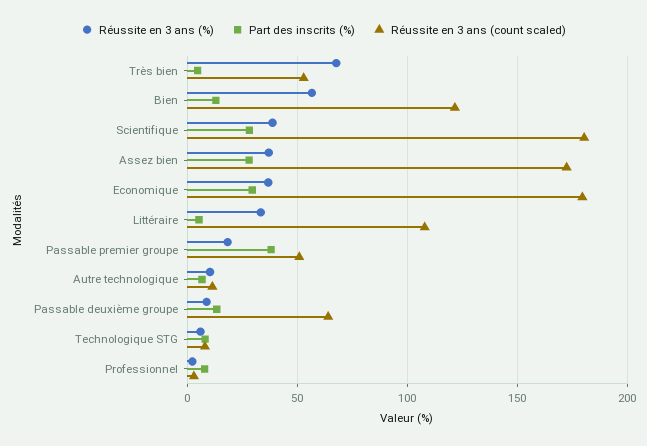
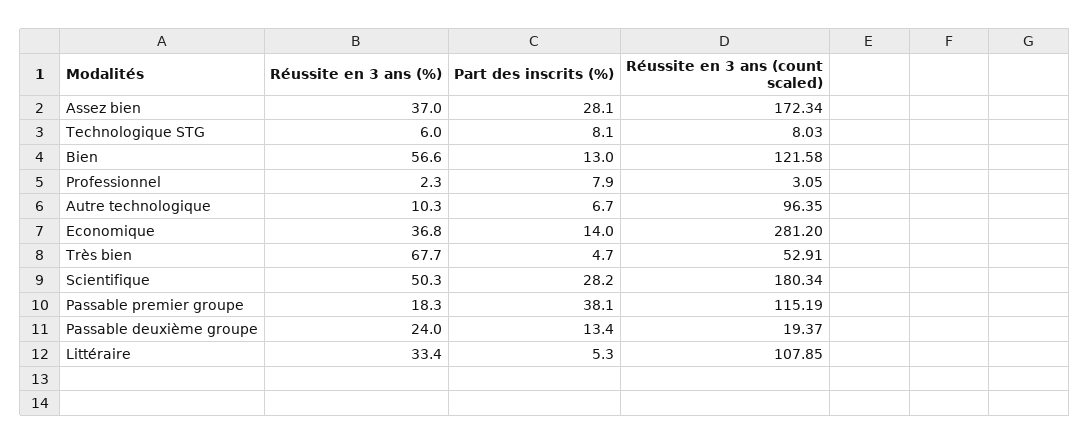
  {
    "Réussite en 3 ans (%)": {
      "Très bien": 67.7,
      "Bien": 56.6,
-     "Scientifique": 40,
+     "Scientifique": 50.3,
      "Assez bien": 37,
      "Economique": 36.8,
      "Littéraire": 33.4,
      "Passable premier groupe": 18.3,
      "Autre technologique": 10.3,
-     "Passable deuxième groupe": 10,
+     "Passable deuxième groupe": 24,
      "Technologique STG": 6,
      "Professionnel": 2.3
    },
    "Part des inscrits (%)": {
      "Très bien": 4.7,
      "Bien": 13,
      "Scientifique": 28.2,
      "Assez bien": 28.1,
-     "Economique": 30,
+     "Economique": 14,
      "Littéraire": 5.3,
      "Passable premier groupe": 38.1,
      "Autre technologique": 6.7,
      "Passable deuxième groupe": 13.4,
      "Technologique STG": 8.1,
      "Professionnel": 7.9
    },
    "Réussite en 3 ans (count scaled)": {
      "Très bien": 52.91,
      "Bien": 121.58,
      "Scientifique": 180.34,
      "Assez bien": 172.34,
-     "Economique": 180,
+     "Economique": 281.2,
      "Littéraire": 107.85,
-     "Passable premier groupe": 50,
+     "Passable premier groupe": 115.19,
-     "Autre technologique": 10,
+     "Autre technologique": 96.35,
-     "Passable deuxième groupe": 65,
+     "Passable deuxième groupe": 19.37,
      "Technologique STG": 8.03,
      "Professionnel": 3.05
    }
  }

